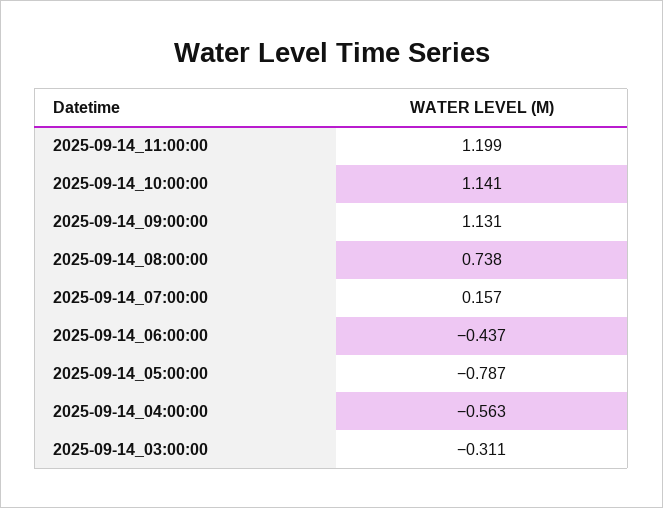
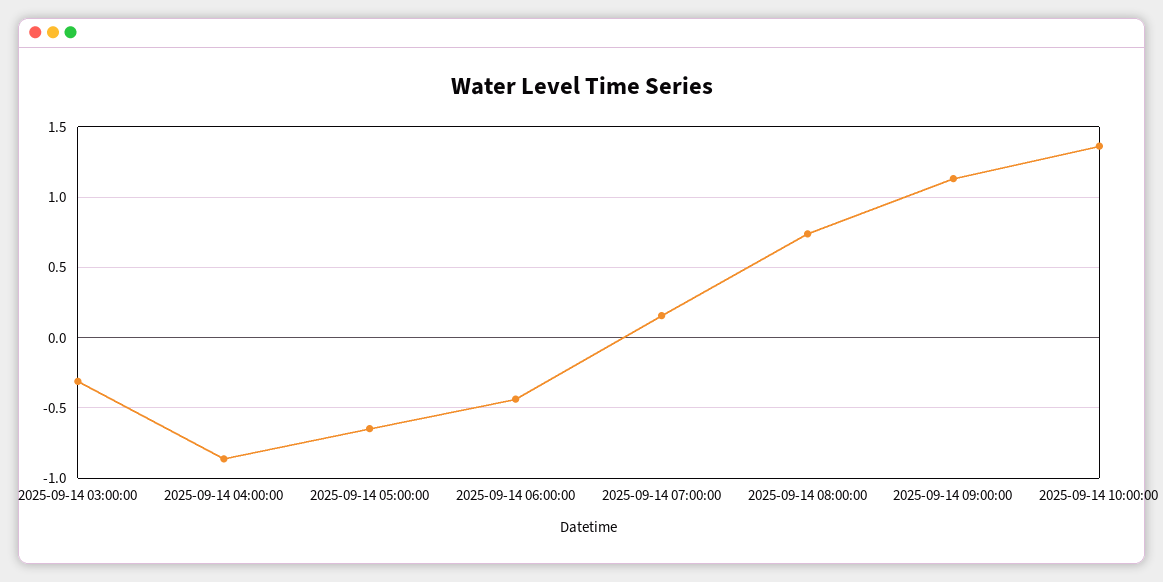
  {
-   "2025-09-14_11:00:00": 1.199,
-   "2025-09-14_10:00:00": 1.141,
+   "2025-09-14_10:00:00": 1.35,
    "2025-09-14_09:00:00": 1.131,
    "2025-09-14_08:00:00": 0.738,
    "2025-09-14_07:00:00": 0.157,
    "2025-09-14_06:00:00": -0.437,
-   "2025-09-14_05:00:00": -0.787,
+   "2025-09-14_05:00:00": -0.65,
-   "2025-09-14_04:00:00": -0.563,
+   "2025-09-14_04:00:00": -0.85,
    "2025-09-14_03:00:00": -0.311
  }

